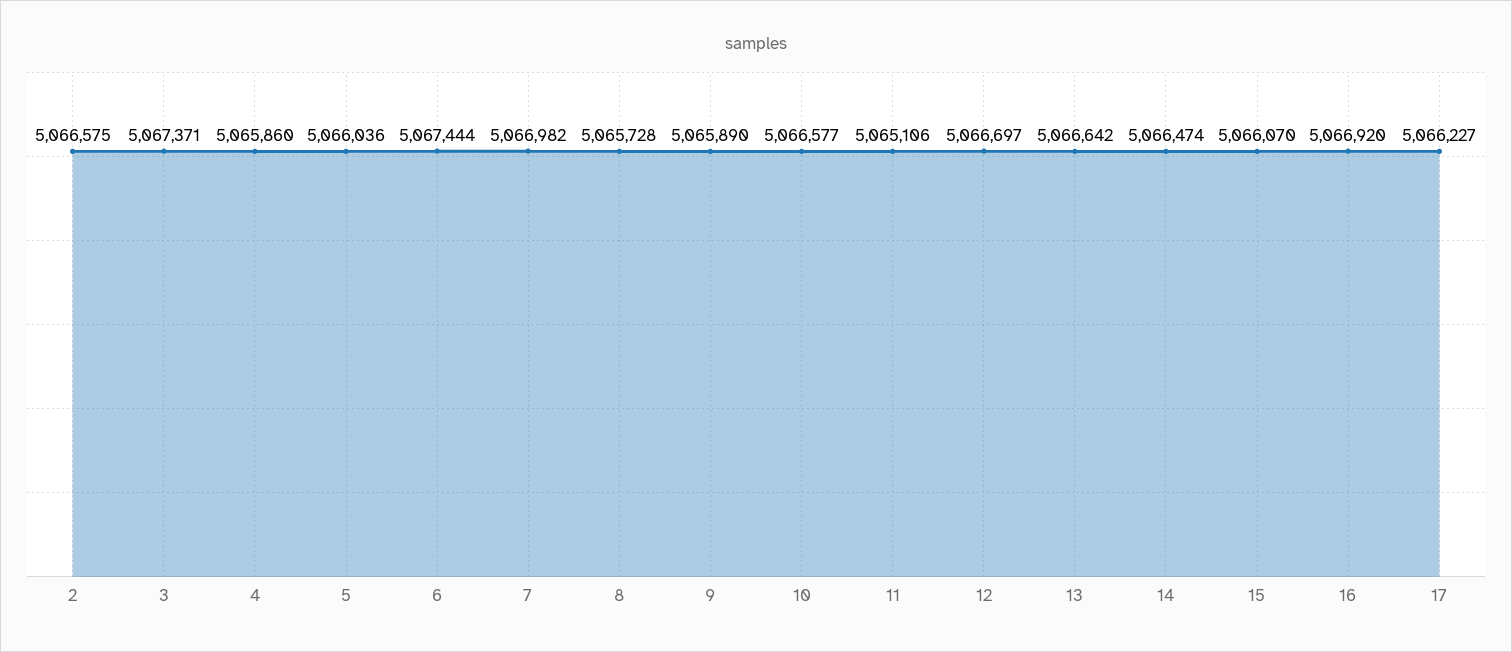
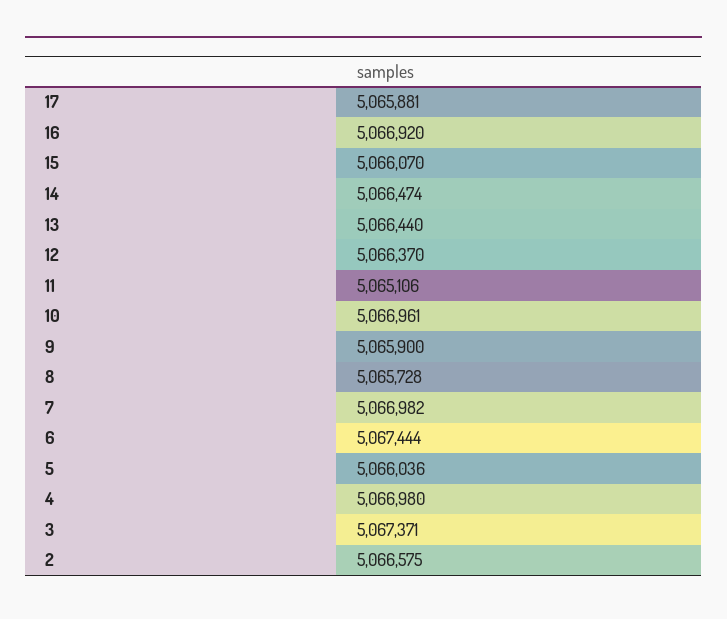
  {
    "2": 5066575,
    "3": 5067371,
-   "4": 5065860,
+   "4": 5066980,
    "5": 5066036,
    "6": 5067444,
    "7": 5066982,
    "8": 5065728,
-   "9": 5065890,
+   "9": 5065900,
-   "10": 5066577,
+   "10": 5066961,
    "11": 5065106,
-   "12": 5066697,
+   "12": 5066370,
-   "13": 5066642,
+   "13": 5066440,
    "14": 5066474,
    "15": 5066070,
    "16": 5066920,
-   "17": 5066227
+   "17": 5065881
  }

